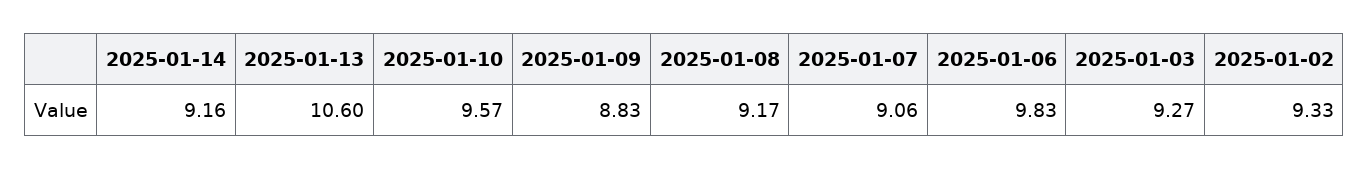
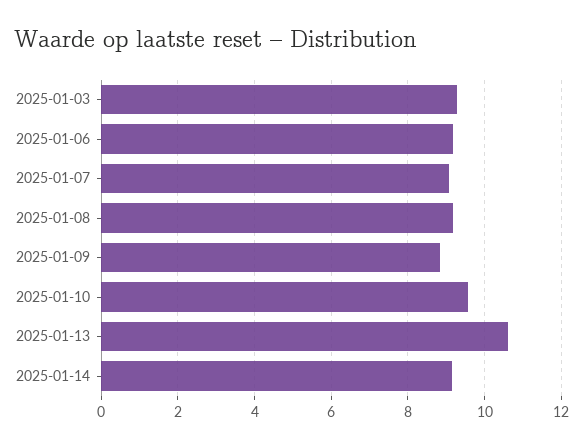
  {
    "2025-01-14": 9.16,
    "2025-01-13": 10.6,
    "2025-01-10": 9.57,
    "2025-01-09": 8.83,
    "2025-01-08": 9.17,
    "2025-01-07": 9.06,
-   "2025-01-06": 9.83,
+   "2025-01-06": 9.2,
-   "2025-01-03": 9.27,
+   "2025-01-03": 9.27
-   "2025-01-02": 9.33
  }

